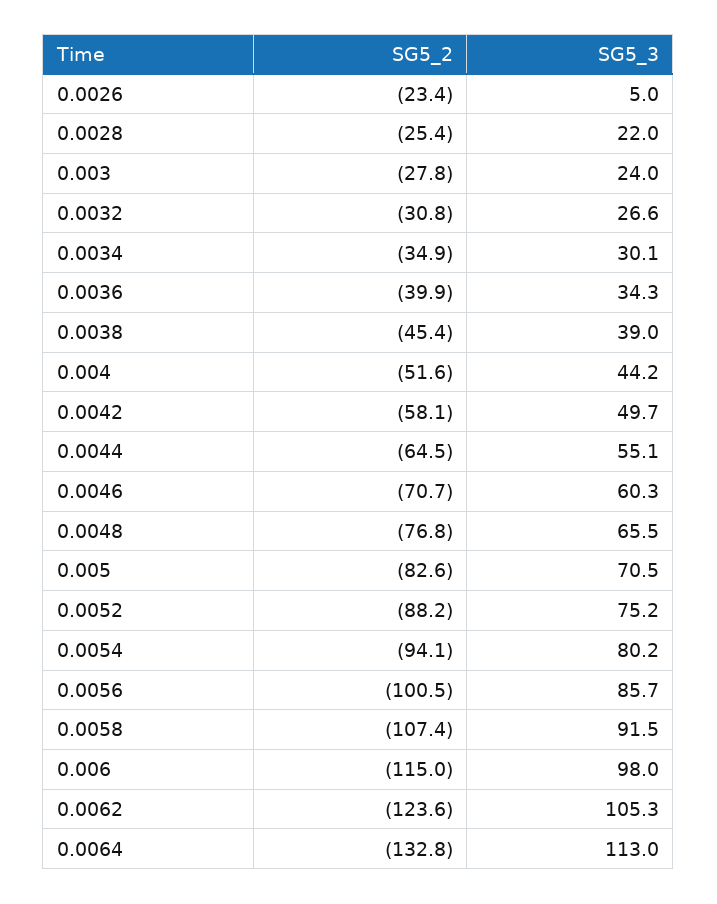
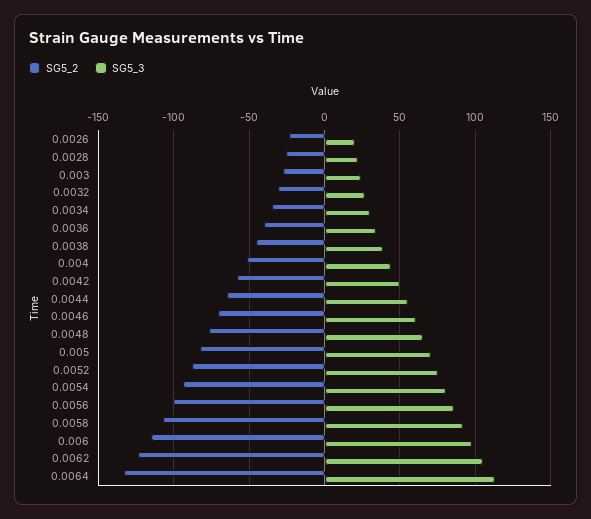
  {
    "SG5_2": {
      "0.0026": -23.4,
      "0.0028": -25.4,
      "0.003": -27.8,
      "0.0032": -30.8,
      "0.0034": -34.9,
      "0.0036": -39.9,
      "0.0038": -45.4,
      "0.004": -51.6,
      "0.0042": -58.1,
      "0.0044": -64.5,
      "0.0046": -70.7,
      "0.0048": -76.8,
      "0.005": -82.6,
      "0.0052": -88.2,
      "0.0054": -94.1,
      "0.0056": -100.5,
      "0.0058": -107.4,
      "0.006": -115,
      "0.0062": -123.6,
      "0.0064": -132.8
    },
    "SG5_3": {
-     "0.0026": 5,
+     "0.0026": 20,
      "0.0028": 22,
      "0.003": 24,
      "0.0032": 26.6,
      "0.0034": 30.1,
      "0.0036": 34.3,
      "0.0038": 39,
      "0.004": 44.2,
      "0.0042": 49.7,
      "0.0044": 55.1,
      "0.0046": 60.3,
      "0.0048": 65.5,
      "0.005": 70.5,
      "0.0052": 75.2,
      "0.0054": 80.2,
      "0.0056": 85.7,
      "0.0058": 91.5,
      "0.006": 98,
      "0.0062": 105.3,
      "0.0064": 113
    }
  }

